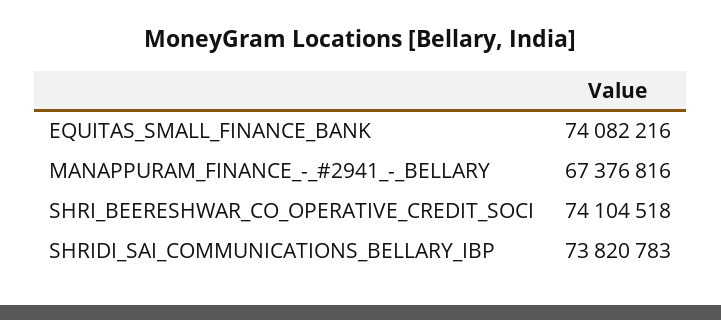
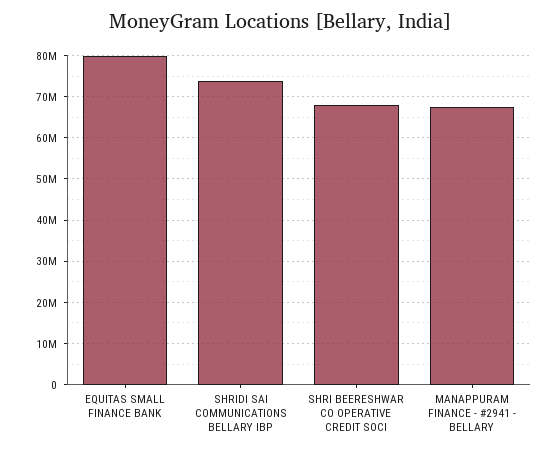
  {
-   "EQUITAS_SMALL_FINANCE_BANK": 74082216,
+   "EQUITAS_SMALL_FINANCE_BANK": 80000000,
    "MANAPPURAM_FINANCE_-_#2941_-_BELLARY": 67376816,
-   "SHRI_BEERESHWAR_CO_OPERATIVE_CREDIT_SOCI": 74104518,
+   "SHRI_BEERESHWAR_CO_OPERATIVE_CREDIT_SOCI": 68000000,
    "SHRIDI_SAI_COMMUNICATIONS_BELLARY_IBP": 73820783
  }

